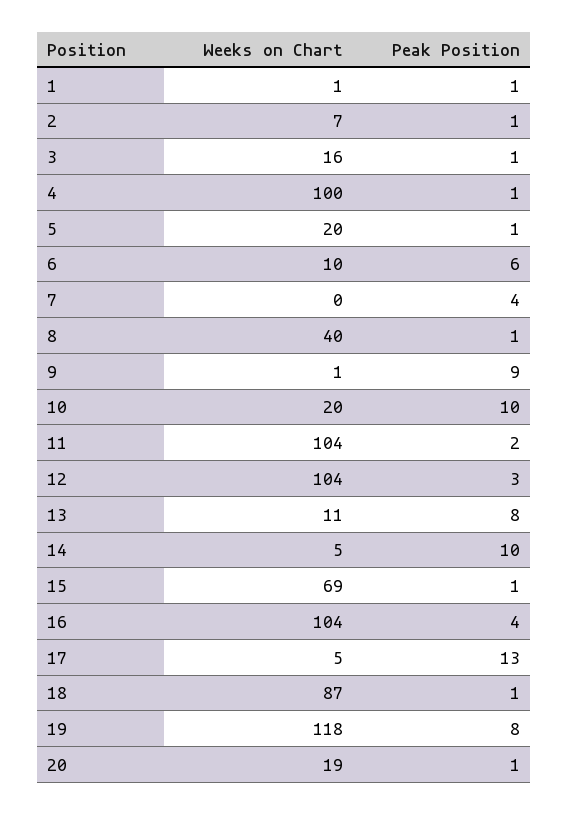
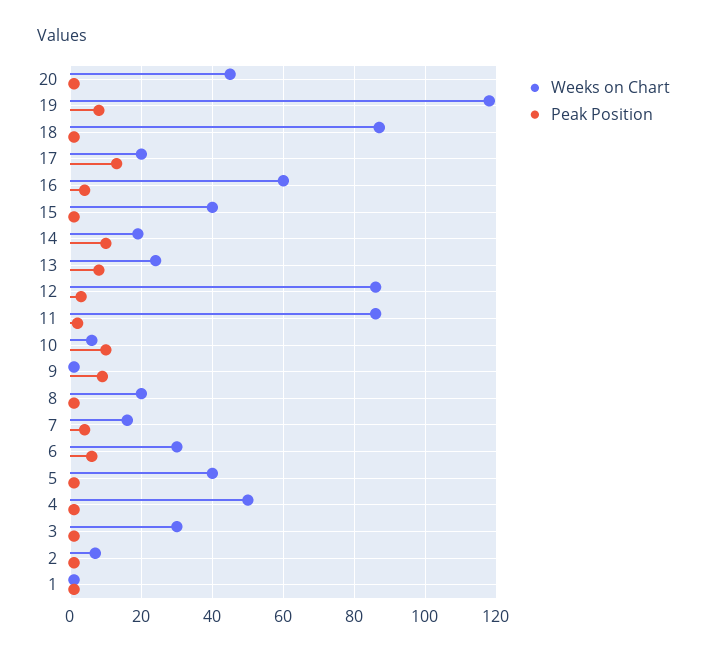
  {
    "Weeks on Chart": {
      "1": 1,
      "2": 7,
-     "3": 16,
+     "3": 30,
-     "4": 100,
+     "4": 50,
-     "5": 20,
+     "5": 40,
-     "6": 10,
+     "6": 30,
-     "7": 0,
+     "7": 15,
-     "8": 40,
+     "8": 20,
      "9": 1,
-     "10": 20,
+     "10": 5,
-     "11": 104,
+     "11": 85,
-     "12": 104,
+     "12": 85,
-     "13": 11,
+     "13": 25,
-     "14": 5,
+     "14": 20,
-     "15": 69,
+     "15": 40,
-     "16": 104,
+     "16": 60,
-     "17": 5,
+     "17": 20,
      "18": 87,
      "19": 118,
-     "20": 19
+     "20": 45
    },
    "Peak Position": {
      "1": 1,
      "2": 1,
      "3": 1,
      "4": 1,
      "5": 1,
      "6": 6,
      "7": 4,
      "8": 1,
      "9": 9,
      "10": 10,
      "11": 2,
      "12": 3,
      "13": 8,
      "14": 10,
      "15": 1,
      "16": 4,
      "17": 13,
      "18": 1,
      "19": 8,
      "20": 1
    }
  }

